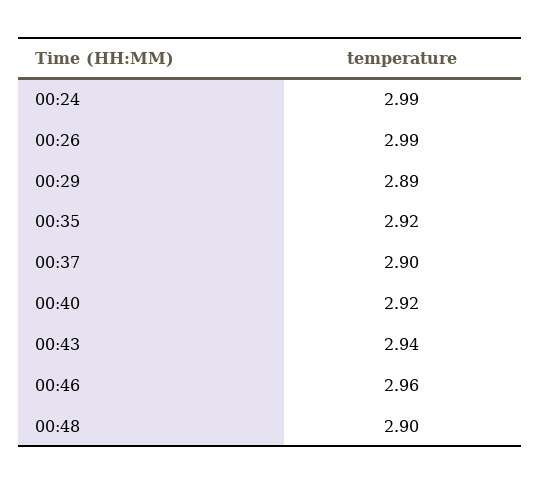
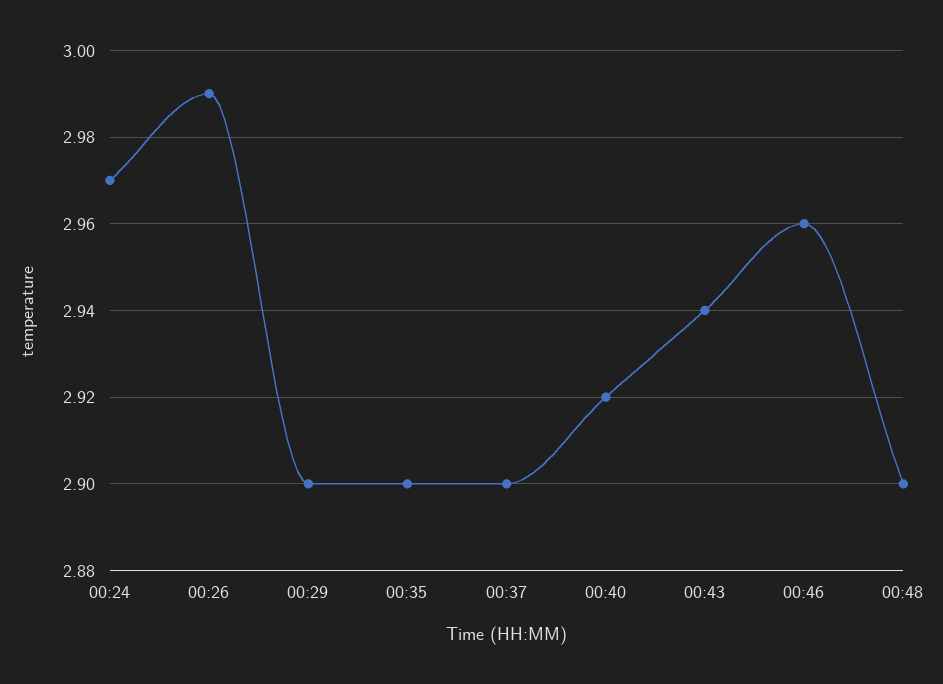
  {
-   "00:24": 2.99,
+   "00:24": 2.97,
    "00:26": 2.99,
-   "00:29": 2.89,
+   "00:29": 2.9,
-   "00:35": 2.92,
+   "00:35": 2.9,
    "00:37": 2.9,
    "00:40": 2.92,
    "00:43": 2.94,
    "00:46": 2.96,
    "00:48": 2.9
  }

